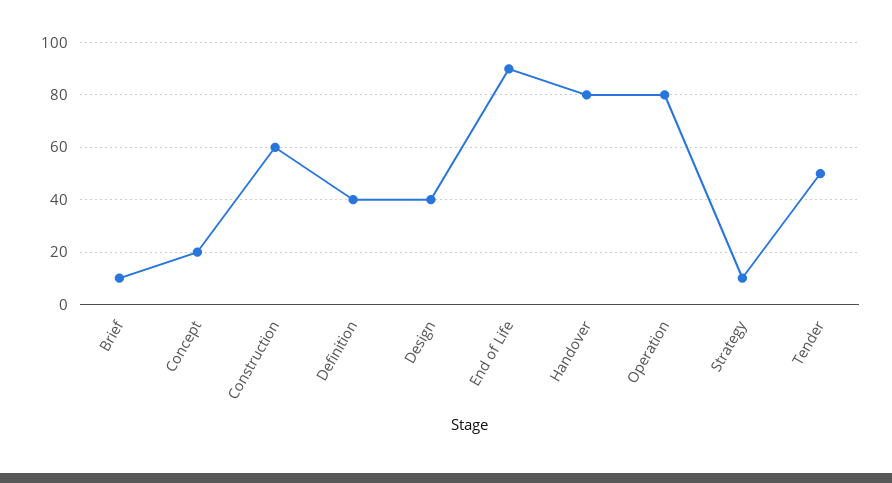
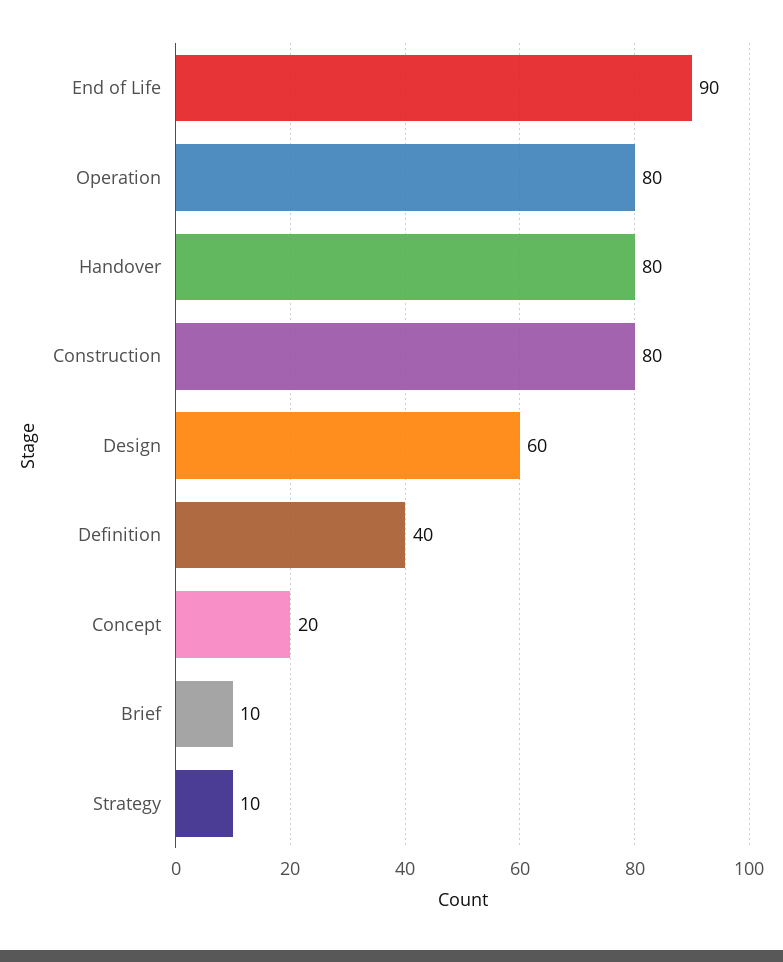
  {
    "Brief": 10,
    "Concept": 20,
-   "Construction": 60,
+   "Construction": 80,
    "Definition": 40,
-   "Design": 40,
+   "Design": 60,
    "End of Life": 90,
    "Handover": 80,
    "Operation": 80,
-   "Strategy": 10,
+   "Strategy": 10
-   "Tender": 50
  }

